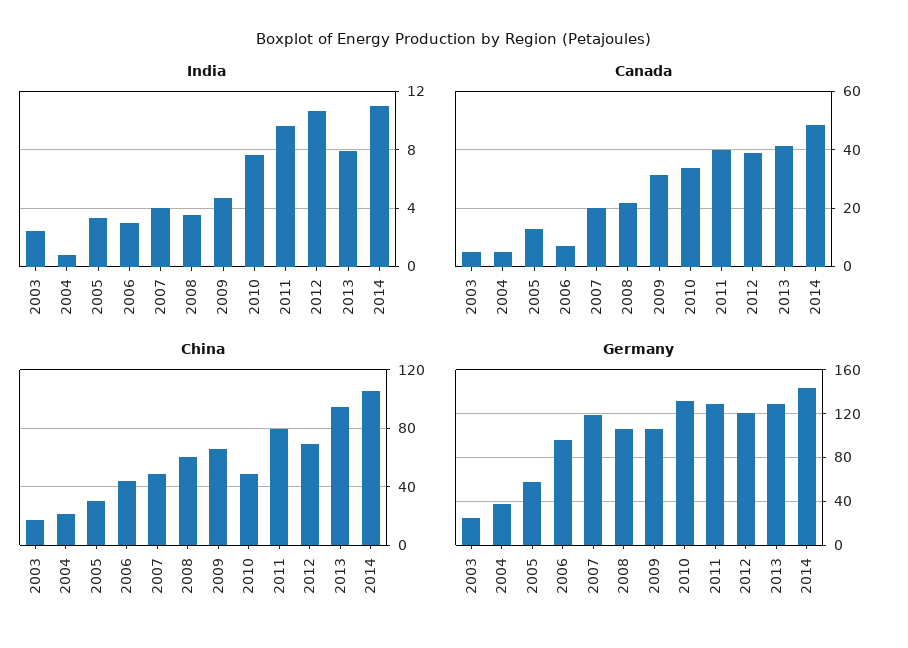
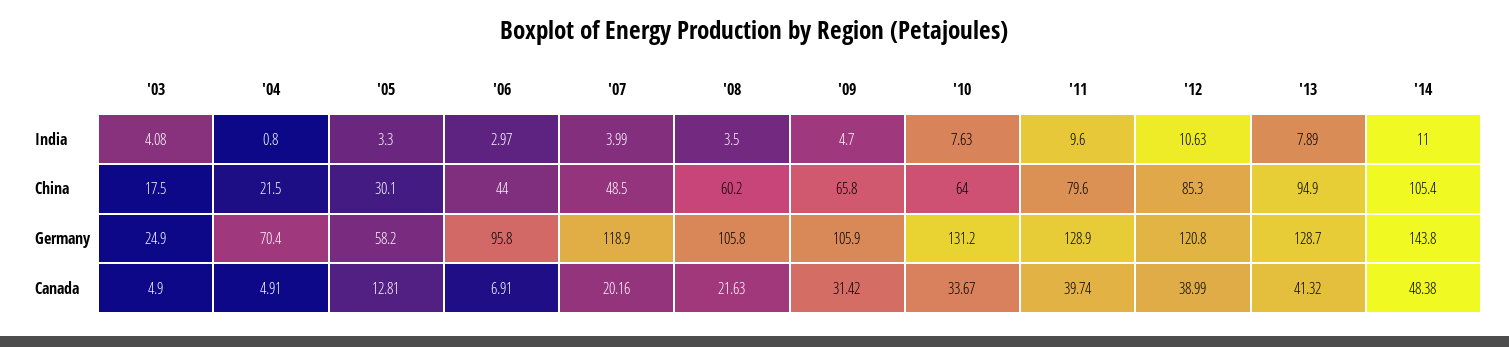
  {
    "India": {
-     "2003": 2.5,
+     "2003": 4.08,
      "2004": 0.8,
      "2005": 3.3,
      "2006": 2.97,
      "2007": 3.99,
      "2008": 3.5,
      "2009": 4.7,
      "2010": 7.63,
      "2011": 9.6,
      "2012": 10.63,
      "2013": 7.89,
      "2014": 11
    },
    "Canada": {
      "2003": 4.9,
      "2004": 4.91,
      "2005": 12.81,
      "2006": 6.91,
      "2007": 20.16,
      "2008": 21.63,
      "2009": 31.42,
      "2010": 33.67,
      "2011": 39.74,
      "2012": 38.99,
      "2013": 41.32,
      "2014": 48.38
    },
    "China": {
      "2003": 17.5,
      "2004": 21.5,
      "2005": 30.1,
      "2006": 44,
      "2007": 48.5,
      "2008": 60.2,
      "2009": 65.8,
-     "2010": 50,
+     "2010": 64,
      "2011": 79.6,
-     "2012": 70,
+     "2012": 85.3,
      "2013": 94.9,
      "2014": 105.4
    },
    "Germany": {
      "2003": 24.9,
-     "2004": 40,
+     "2004": 70.4,
      "2005": 58.2,
      "2006": 95.8,
      "2007": 118.9,
      "2008": 105.8,
      "2009": 105.9,
      "2010": 131.2,
      "2011": 128.9,
      "2012": 120.8,
      "2013": 128.7,
      "2014": 143.8
    }
  }

